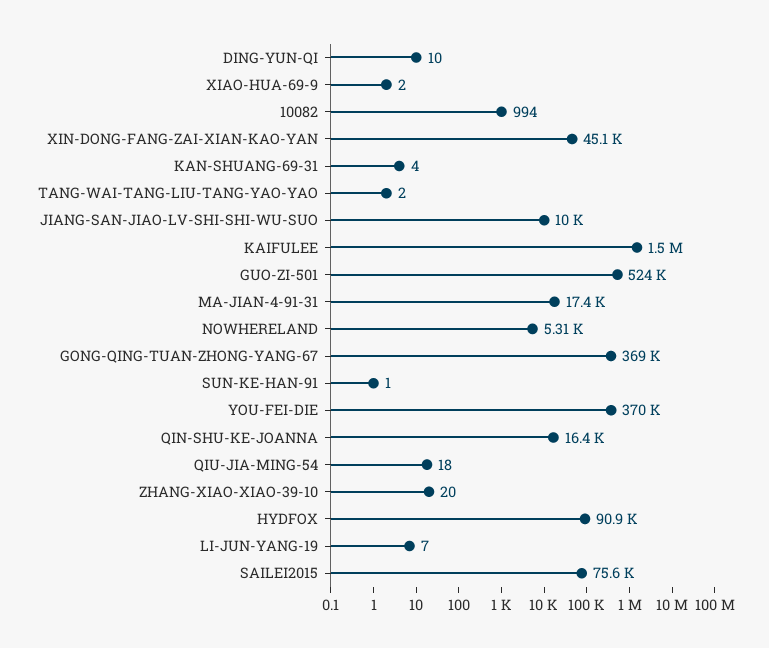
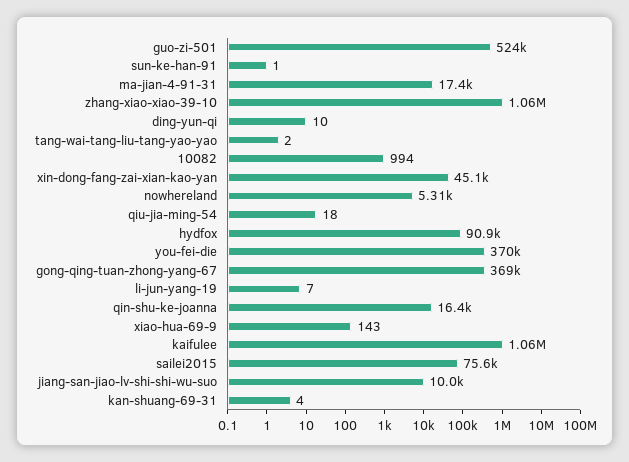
  {
    "DING-YUN-QI": 10,
-   "XIAO-HUA-69-9": 2,
+   "XIAO-HUA-69-9": 143,
    "10082": 994,
    "XIN-DONG-FANG-ZAI-XIAN-KAO-YAN": 45100,
    "KAN-SHUANG-69-31": 4,
    "TANG-WAI-TANG-LIU-TANG-YAO-YAO": 2,
    "JIANG-SAN-JIAO-LV-SHI-SHI-WU-SUO": 10000,
-   "KAIFULEE": 1500000,
+   "KAIFULEE": 1060000,
    "GUO-ZI-501": 524000,
    "MA-JIAN-4-91-31": 17400,
    "NOWHERELAND": 5310,
    "GONG-QING-TUAN-ZHONG-YANG-67": 369000,
    "SUN-KE-HAN-91": 1,
    "YOU-FEI-DIE": 370000,
    "QIN-SHU-KE-JOANNA": 16400,
    "QIU-JIA-MING-54": 18,
-   "ZHANG-XIAO-XIAO-39-10": 20,
+   "ZHANG-XIAO-XIAO-39-10": 1060000,
    "HYDFOX": 90900,
    "LI-JUN-YANG-19": 7,
    "SAILEI2015": 75600
  }

